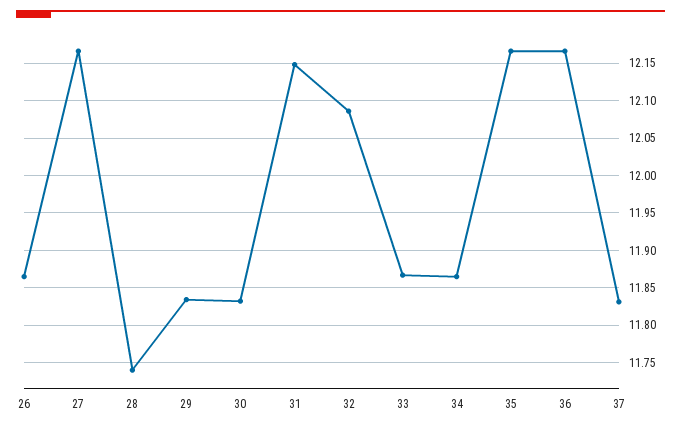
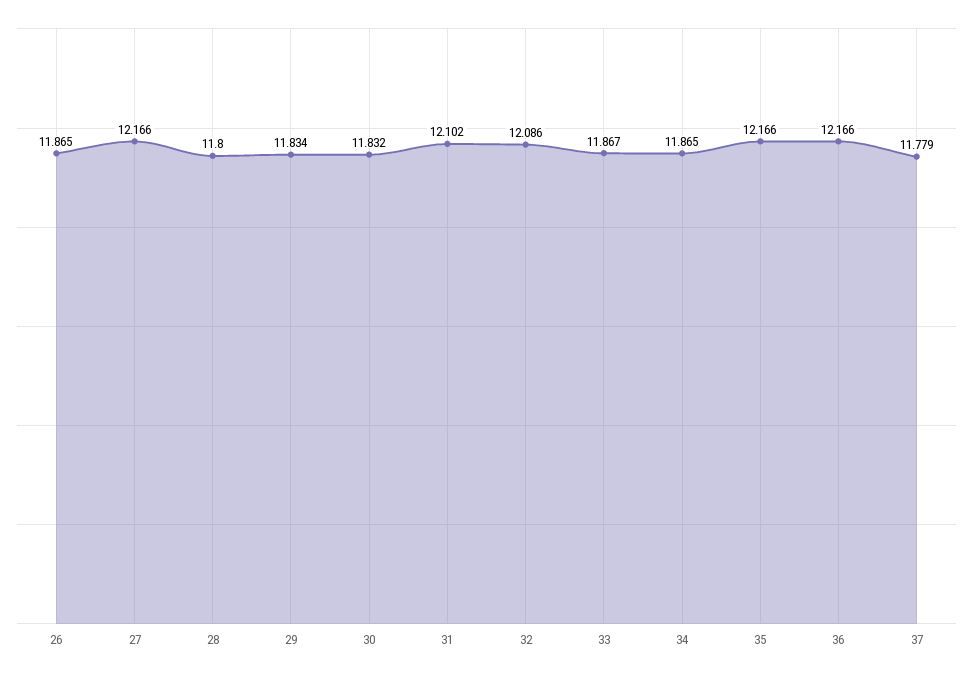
  {
    "26": 11.865,
    "27": 12.166,
-   "28": 11.74,
+   "28": 11.8,
    "29": 11.834,
    "30": 11.832,
-   "31": 12.15,
+   "31": 12.102,
    "32": 12.086,
    "33": 11.867,
    "34": 11.865,
    "35": 12.166,
    "36": 12.166,
-   "37": 11.83
+   "37": 11.779
  }

